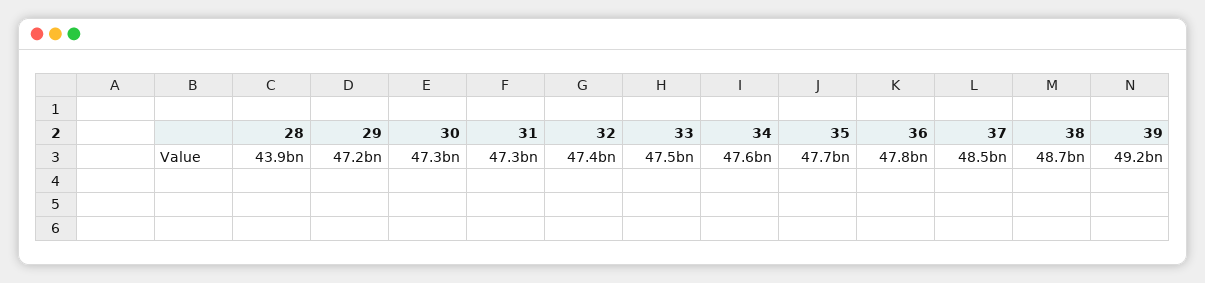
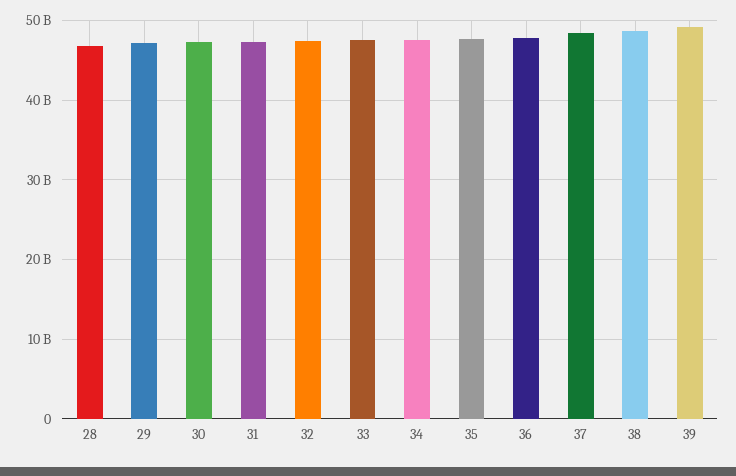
  {
-   "28": 43900000000,
+   "28": 47000000000,
    "29": 47200000000,
    "30": 47300000000,
    "31": 47300000000,
    "32": 47400000000,
    "33": 47500000000,
    "34": 47600000000,
    "35": 47700000000,
    "36": 47800000000,
    "37": 48500000000,
    "38": 48700000000,
    "39": 49200000000
  }

